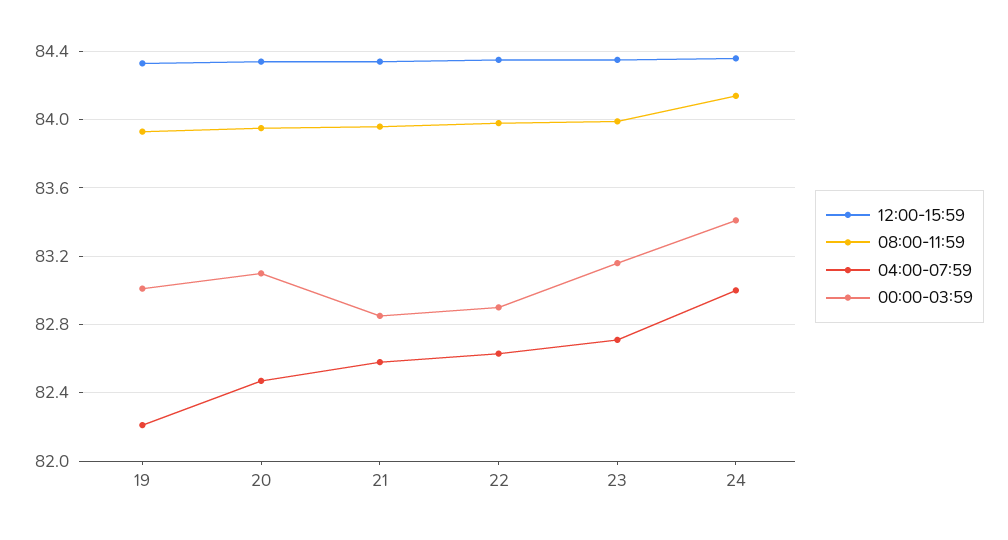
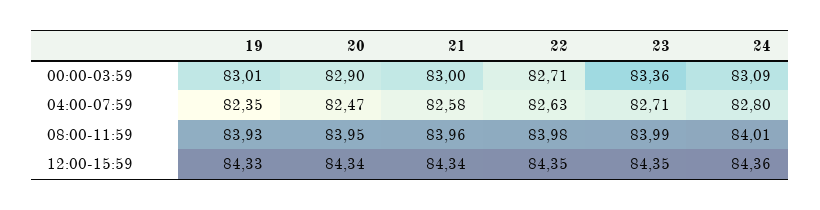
  {
    "12:00-15:59": {
      "19": 84.33,
      "20": 84.34,
      "21": 84.34,
      "22": 84.35,
      "23": 84.35,
      "24": 84.36
    },
    "08:00-11:59": {
      "19": 83.93,
      "20": 83.95,
      "21": 83.96,
      "22": 83.98,
      "23": 83.99,
-     "24": 84.15
+     "24": 84.01
    },
    "04:00-07:59": {
-     "19": 82.2,
+     "19": 82.35,
      "20": 82.47,
      "21": 82.58,
      "22": 82.63,
      "23": 82.71,
-     "24": 83
+     "24": 82.8
    },
    "00:00-03:59": {
      "19": 83.01,
-     "20": 83.1,
+     "20": 82.9,
-     "21": 82.85,
+     "21": 83,
-     "22": 82.9,
+     "22": 82.71,
-     "23": 83.15,
+     "23": 83.36,
-     "24": 83.4
+     "24": 83.09
    }
  }

